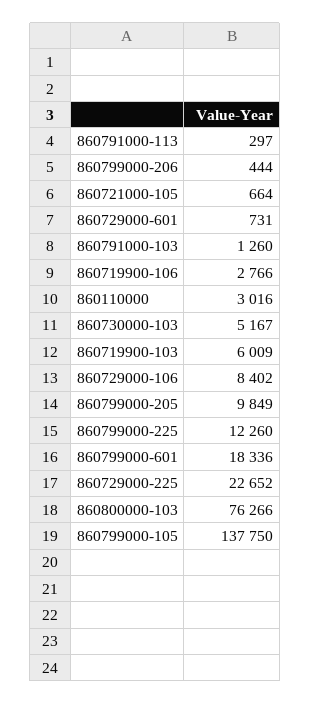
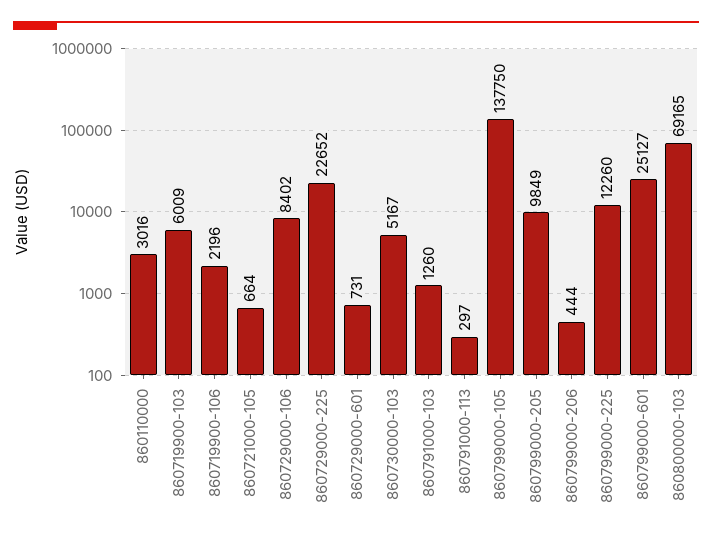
  {
    "860791000-113": 297,
    "860799000-206": 444,
    "860721000-105": 664,
    "860729000-601": 731,
    "860791000-103": 1260,
-   "860719900-106": 2766,
+   "860719900-106": 2196,
    "860110000": 3016,
    "860730000-103": 5167,
    "860719900-103": 6009,
    "860729000-106": 8402,
    "860799000-205": 9849,
    "860799000-225": 12260,
-   "860799000-601": 18336,
+   "860799000-601": 25127,
    "860729000-225": 22652,
-   "860800000-103": 76266,
+   "860800000-103": 69165,
    "860799000-105": 137750
  }

